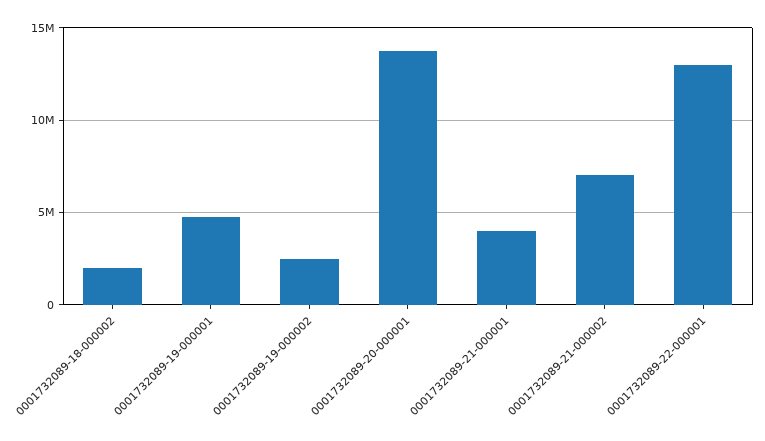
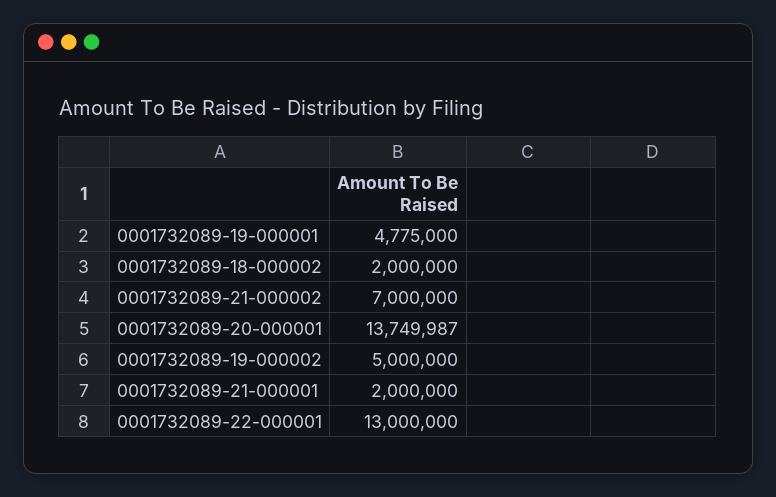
  {
    "0001732089-18-000002": 2000000,
    "0001732089-19-000001": 4775000,
-   "0001732089-19-000002": 2500000,
+   "0001732089-19-000002": 5000000,
    "0001732089-20-000001": 13749987,
-   "0001732089-21-000001": 4000000,
+   "0001732089-21-000001": 2000000,
    "0001732089-21-000002": 7000000,
    "0001732089-22-000001": 13000000
  }

